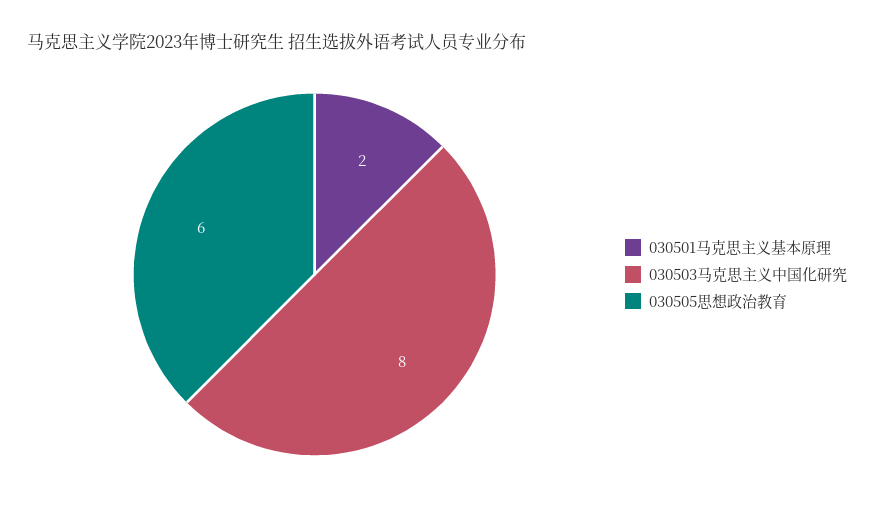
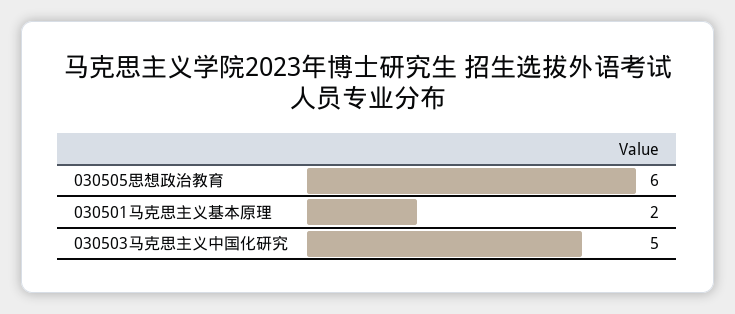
  {
    "030501马克思主义基本原理": 2,
-   "030503马克思主义中国化研究": 8,
+   "030503马克思主义中国化研究": 5,
    "030505思想政治教育": 6
  }

